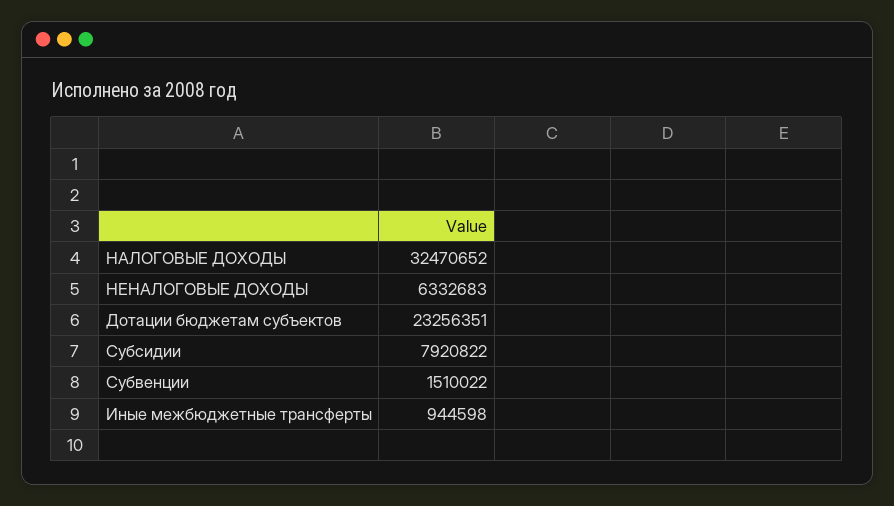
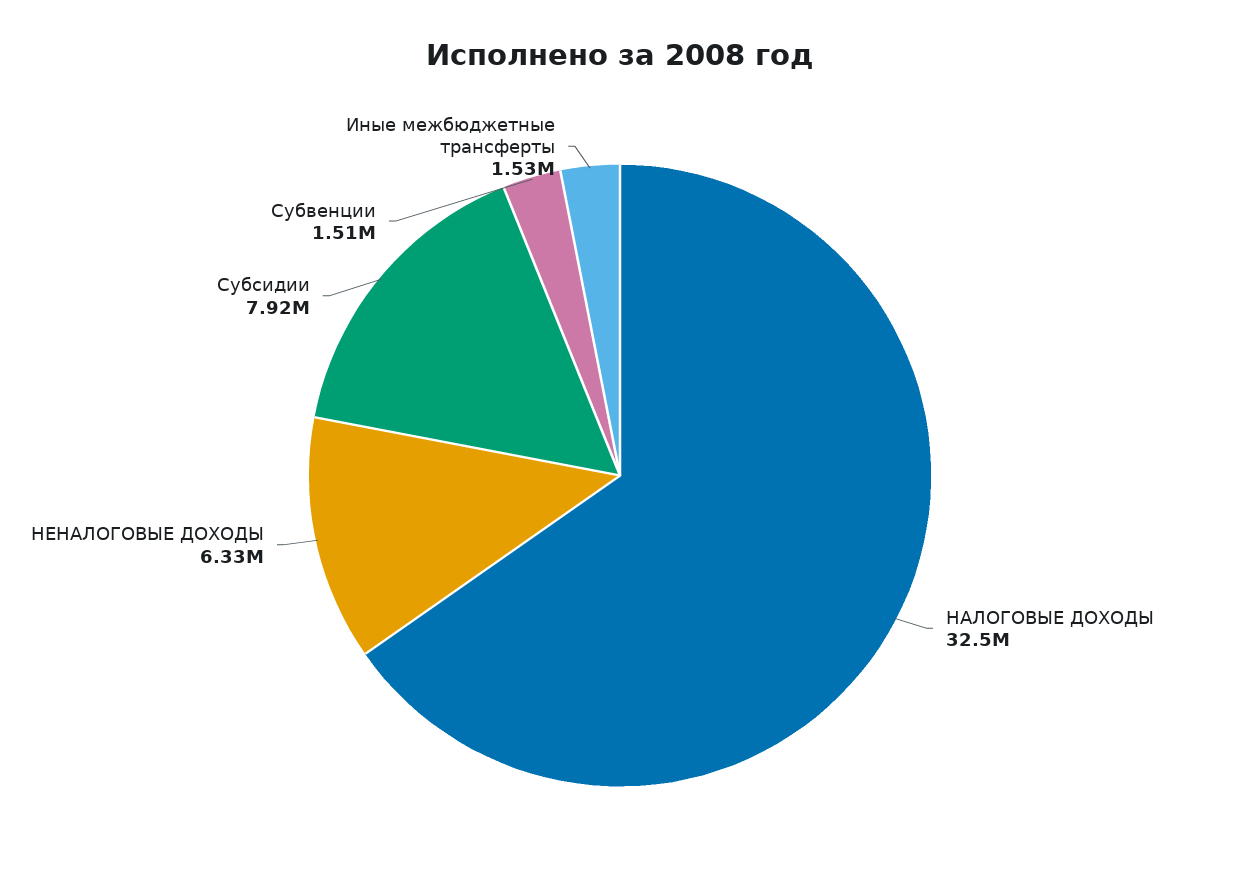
  {
    "НАЛОГОВЫЕ ДОХОДЫ": 32470652,
    "НЕНАЛОГОВЫЕ ДОХОДЫ": 6332683,
-   "Дотации бюджетам субъектов": 23256351,
    "Субсидии": 7920822,
    "Субвенции": 1510022,
-   "Иные межбюджетные трансферты": 944598
+   "Иные межбюджетные трансферты": 1530000
  }

